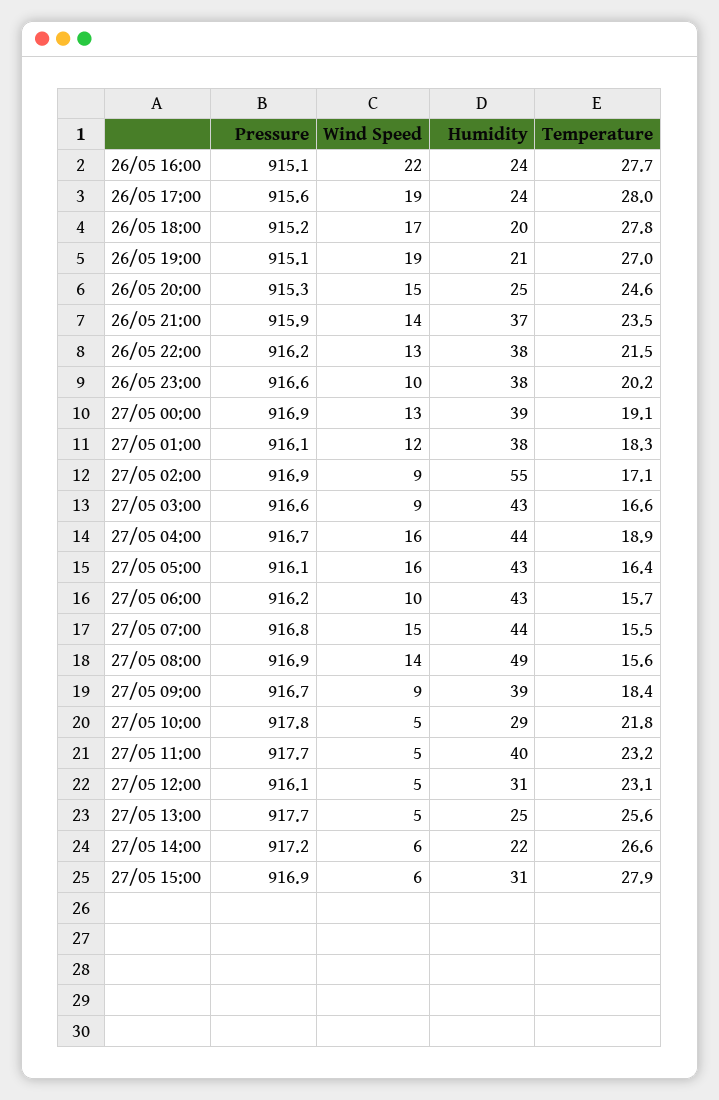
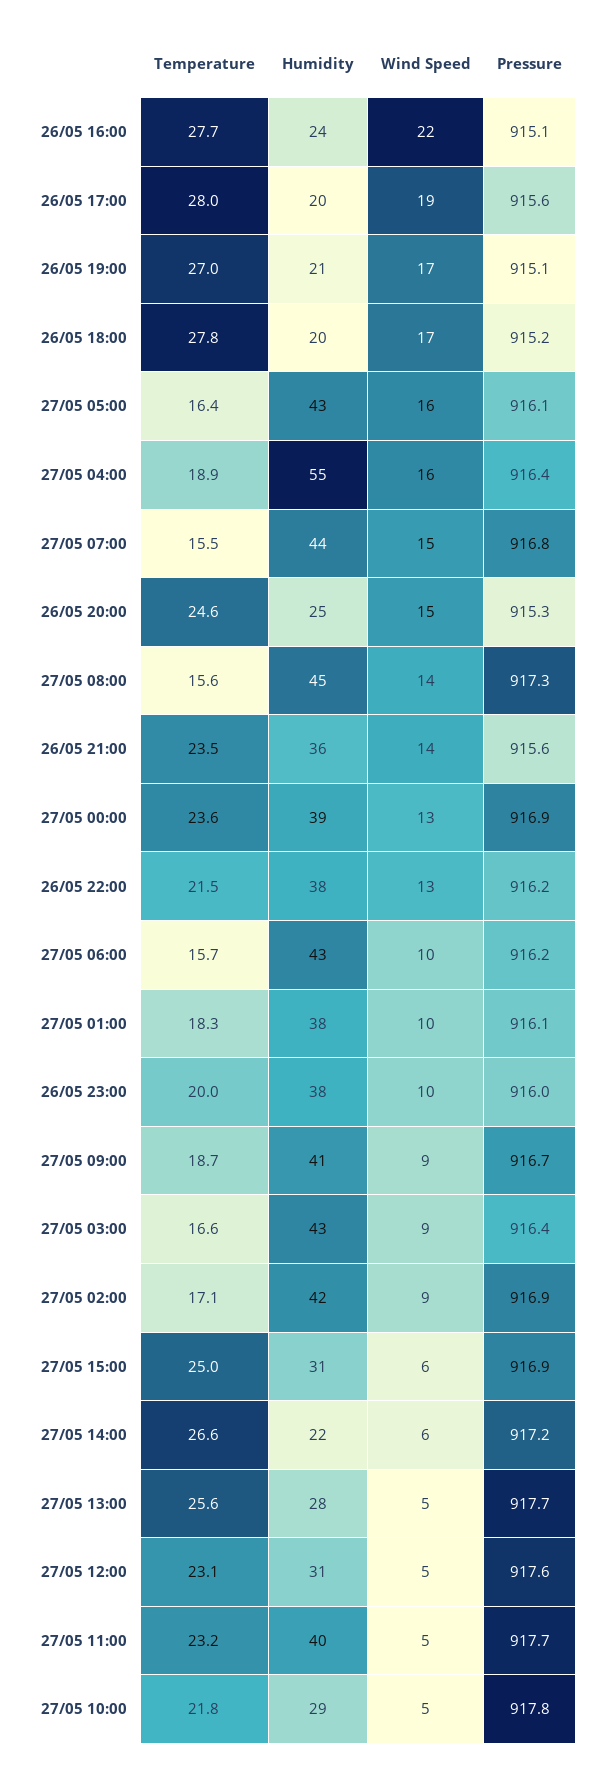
  {
    "Pressure": {
      "26/05 16:00": 915.1,
      "26/05 17:00": 915.6,
      "26/05 18:00": 915.2,
      "26/05 19:00": 915.1,
      "26/05 20:00": 915.3,
-     "26/05 21:00": 915.9,
+     "26/05 21:00": 915.6,
      "26/05 22:00": 916.2,
-     "26/05 23:00": 916.6,
+     "26/05 23:00": 916,
      "27/05 00:00": 916.9,
      "27/05 01:00": 916.1,
      "27/05 02:00": 916.9,
-     "27/05 03:00": 916.6,
+     "27/05 03:00": 916.4,
-     "27/05 04:00": 916.7,
+     "27/05 04:00": 916.4,
      "27/05 05:00": 916.1,
      "27/05 06:00": 916.2,
      "27/05 07:00": 916.8,
-     "27/05 08:00": 916.9,
+     "27/05 08:00": 917.3,
      "27/05 09:00": 916.7,
      "27/05 10:00": 917.8,
      "27/05 11:00": 917.7,
-     "27/05 12:00": 916.1,
+     "27/05 12:00": 917.6,
      "27/05 13:00": 917.7,
      "27/05 14:00": 917.2,
      "27/05 15:00": 916.9
    },
    "Wind Speed": {
      "26/05 16:00": 22,
      "26/05 17:00": 19,
      "26/05 18:00": 17,
-     "26/05 19:00": 19,
+     "26/05 19:00": 17,
      "26/05 20:00": 15,
      "26/05 21:00": 14,
      "26/05 22:00": 13,
      "26/05 23:00": 10,
      "27/05 00:00": 13,
-     "27/05 01:00": 12,
+     "27/05 01:00": 10,
      "27/05 02:00": 9,
      "27/05 03:00": 9,
      "27/05 04:00": 16,
      "27/05 05:00": 16,
      "27/05 06:00": 10,
      "27/05 07:00": 15,
      "27/05 08:00": 14,
      "27/05 09:00": 9,
      "27/05 10:00": 5,
      "27/05 11:00": 5,
      "27/05 12:00": 5,
      "27/05 13:00": 5,
      "27/05 14:00": 6,
      "27/05 15:00": 6
    },
    "Humidity": {
      "26/05 16:00": 24,
-     "26/05 17:00": 24,
+     "26/05 17:00": 20,
      "26/05 18:00": 20,
      "26/05 19:00": 21,
      "26/05 20:00": 25,
-     "26/05 21:00": 37,
+     "26/05 21:00": 36,
      "26/05 22:00": 38,
      "26/05 23:00": 38,
      "27/05 00:00": 39,
      "27/05 01:00": 38,
-     "27/05 02:00": 55,
+     "27/05 02:00": 42,
      "27/05 03:00": 43,
-     "27/05 04:00": 44,
+     "27/05 04:00": 55,
      "27/05 05:00": 43,
      "27/05 06:00": 43,
      "27/05 07:00": 44,
-     "27/05 08:00": 49,
+     "27/05 08:00": 45,
-     "27/05 09:00": 39,
+     "27/05 09:00": 41,
      "27/05 10:00": 29,
      "27/05 11:00": 40,
      "27/05 12:00": 31,
-     "27/05 13:00": 25,
+     "27/05 13:00": 28,
      "27/05 14:00": 22,
      "27/05 15:00": 31
    },
    "Temperature": {
      "26/05 16:00": 27.7,
      "26/05 17:00": 28,
      "26/05 18:00": 27.8,
      "26/05 19:00": 27,
      "26/05 20:00": 24.6,
      "26/05 21:00": 23.5,
      "26/05 22:00": 21.5,
-     "26/05 23:00": 20.2,
+     "26/05 23:00": 20,
-     "27/05 00:00": 19.1,
+     "27/05 00:00": 23.6,
      "27/05 01:00": 18.3,
      "27/05 02:00": 17.1,
      "27/05 03:00": 16.6,
      "27/05 04:00": 18.9,
      "27/05 05:00": 16.4,
      "27/05 06:00": 15.7,
      "27/05 07:00": 15.5,
      "27/05 08:00": 15.6,
-     "27/05 09:00": 18.4,
+     "27/05 09:00": 18.7,
      "27/05 10:00": 21.8,
      "27/05 11:00": 23.2,
      "27/05 12:00": 23.1,
      "27/05 13:00": 25.6,
      "27/05 14:00": 26.6,
-     "27/05 15:00": 27.9
+     "27/05 15:00": 25
    }
  }

